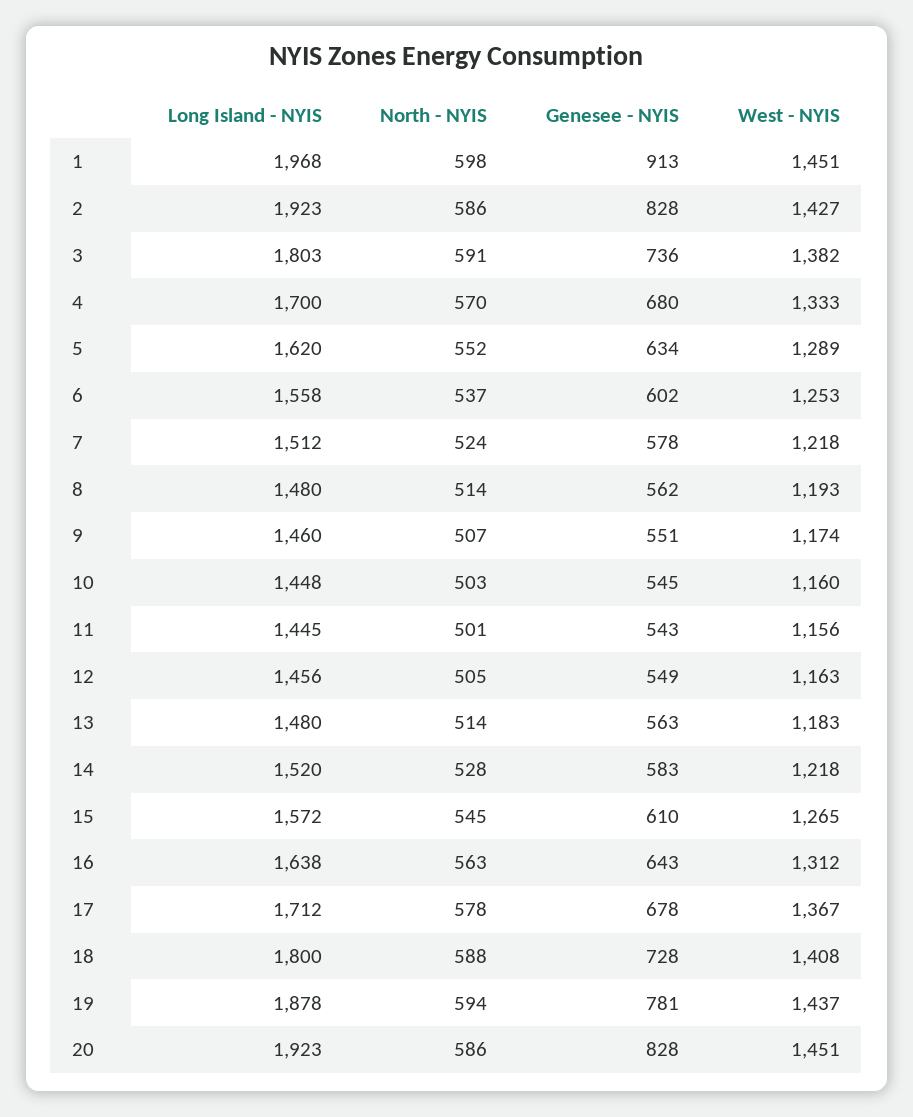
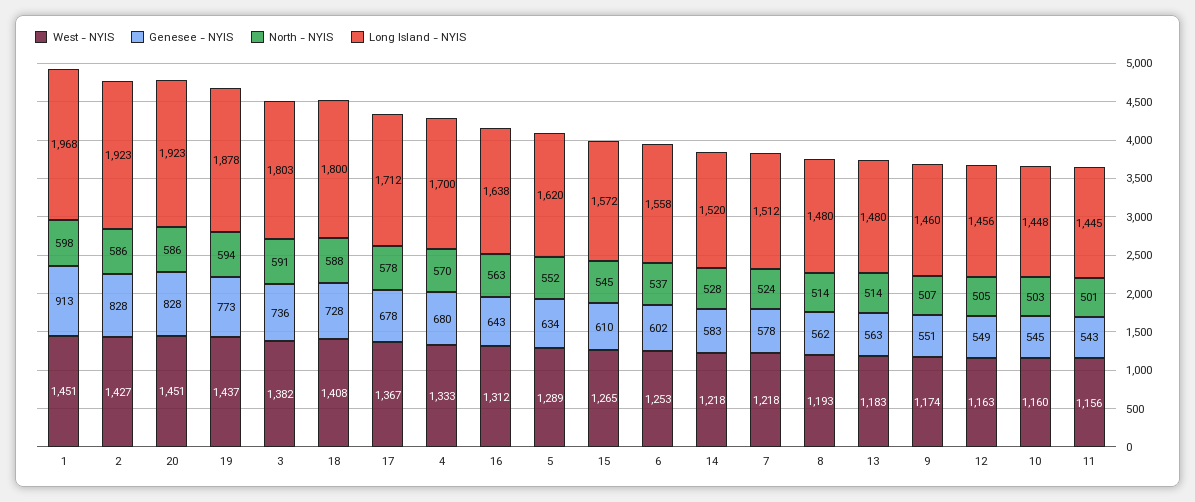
  {
    "Long Island - NYIS": {
      "1": 1968,
      "2": 1923,
      "3": 1803,
      "4": 1700,
      "5": 1620,
      "6": 1558,
      "7": 1512,
      "8": 1480,
      "9": 1460,
      "10": 1448,
      "11": 1445,
      "12": 1456,
      "13": 1480,
      "14": 1520,
      "15": 1572,
      "16": 1638,
      "17": 1712,
      "18": 1800,
      "19": 1878,
      "20": 1923
    },
    "North - NYIS": {
      "1": 598,
      "2": 586,
      "3": 591,
      "4": 570,
      "5": 552,
      "6": 537,
      "7": 524,
      "8": 514,
      "9": 507,
      "10": 503,
      "11": 501,
      "12": 505,
      "13": 514,
      "14": 528,
      "15": 545,
      "16": 563,
      "17": 578,
      "18": 588,
      "19": 594,
      "20": 586
    },
    "Genesee - NYIS": {
      "1": 913,
      "2": 828,
      "3": 736,
      "4": 680,
      "5": 634,
      "6": 602,
      "7": 578,
      "8": 562,
      "9": 551,
      "10": 545,
      "11": 543,
      "12": 549,
      "13": 563,
      "14": 583,
      "15": 610,
      "16": 643,
      "17": 678,
      "18": 728,
-     "19": 781,
+     "19": 773,
      "20": 828
    },
    "West - NYIS": {
      "1": 1451,
      "2": 1427,
      "3": 1382,
      "4": 1333,
      "5": 1289,
      "6": 1253,
      "7": 1218,
      "8": 1193,
      "9": 1174,
      "10": 1160,
      "11": 1156,
      "12": 1163,
      "13": 1183,
      "14": 1218,
      "15": 1265,
      "16": 1312,
      "17": 1367,
      "18": 1408,
      "19": 1437,
      "20": 1451
    }
  }

